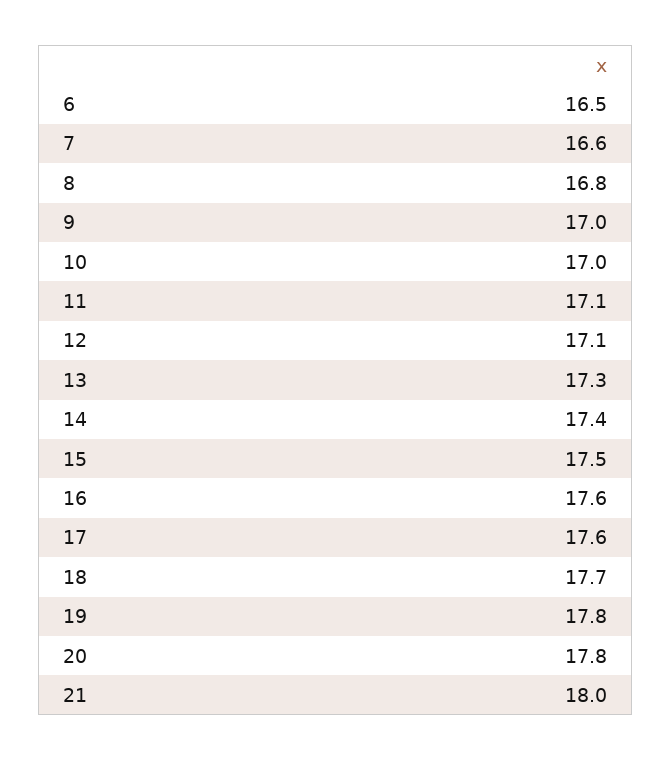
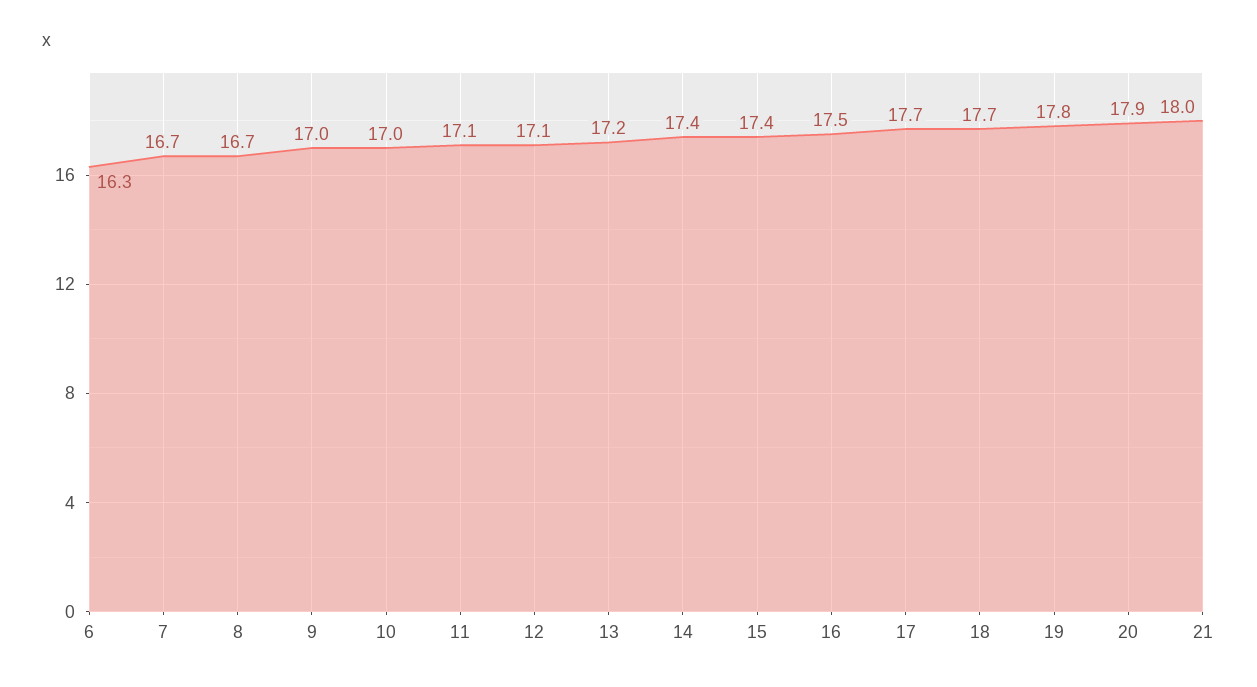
  {
-   "6": 16.5,
+   "6": 16.3,
-   "7": 16.6,
+   "7": 16.7,
-   "8": 16.8,
+   "8": 16.7,
    "9": 17,
    "10": 17,
    "11": 17.1,
    "12": 17.1,
-   "13": 17.3,
+   "13": 17.2,
    "14": 17.4,
-   "15": 17.5,
+   "15": 17.4,
-   "16": 17.6,
+   "16": 17.5,
-   "17": 17.6,
+   "17": 17.7,
    "18": 17.7,
    "19": 17.8,
-   "20": 17.8,
+   "20": 17.9,
    "21": 18
  }

